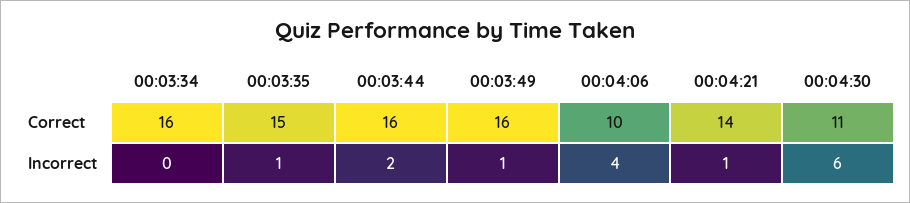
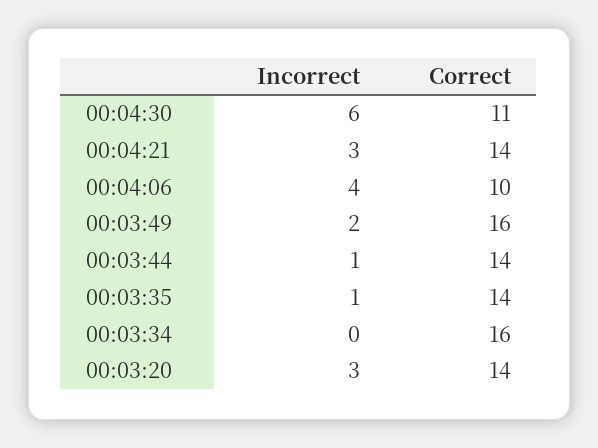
  {
    "00:03:34": {
      "Correct": 16,
      "Incorrect": 0
    },
    "00:03:35": {
-     "Correct": 15,
+     "Correct": 14,
      "Incorrect": 1
    },
    "00:03:44": {
-     "Correct": 16,
+     "Correct": 14,
-     "Incorrect": 2
+     "Incorrect": 1
    },
    "00:03:49": {
      "Correct": 16,
-     "Incorrect": 1
+     "Incorrect": 2
    },
    "00:04:06": {
      "Correct": 10,
      "Incorrect": 4
    },
    "00:04:21": {
      "Correct": 14,
-     "Incorrect": 1
+     "Incorrect": 3
    },
    "00:04:30": {
      "Correct": 11,
      "Incorrect": 6
-   }
+   },
+   "00:03:20": {
+     "Incorrect": 3,
+     "Correct": 14
+   }
  }

